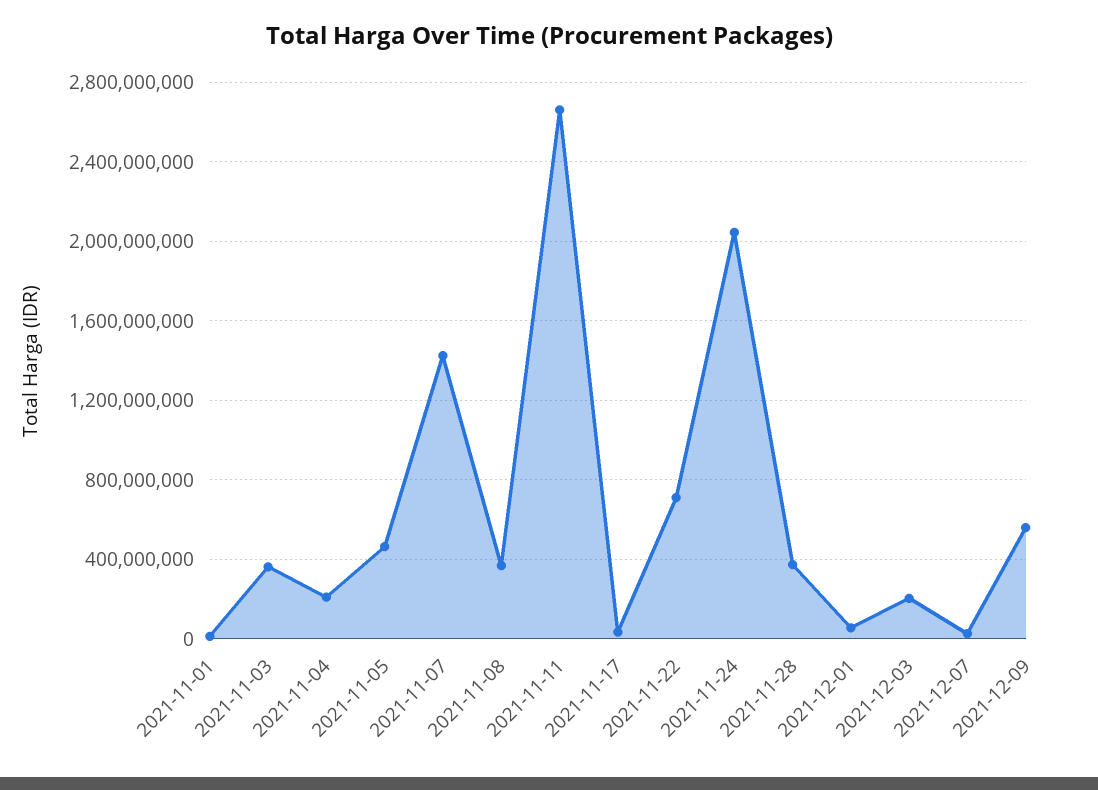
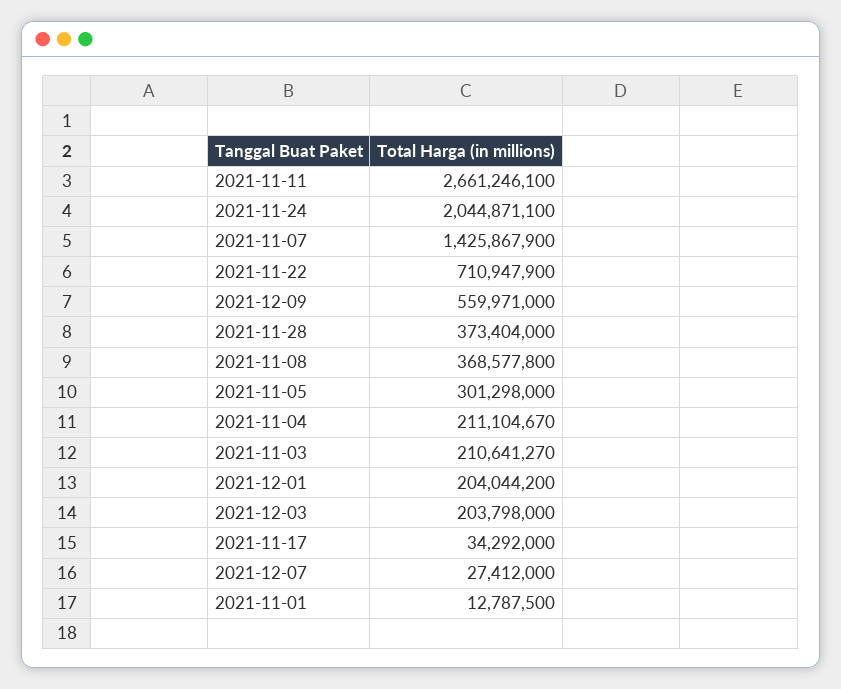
  {
    "2021-11-01": 12787500,
-   "2021-11-03": 350000000,
+   "2021-11-03": 210641270,
    "2021-11-04": 211104670,
-   "2021-11-05": 450000000,
+   "2021-11-05": 301298000,
    "2021-11-07": 1425867900,
    "2021-11-08": 368577800,
    "2021-11-11": 2661246100,
    "2021-11-17": 34292000,
    "2021-11-22": 710947900,
    "2021-11-24": 2044871100,
    "2021-11-28": 373404000,
-   "2021-12-01": 50000000,
+   "2021-12-01": 204044200,
    "2021-12-03": 203798000,
    "2021-12-07": 27412000,
    "2021-12-09": 559971000
  }

